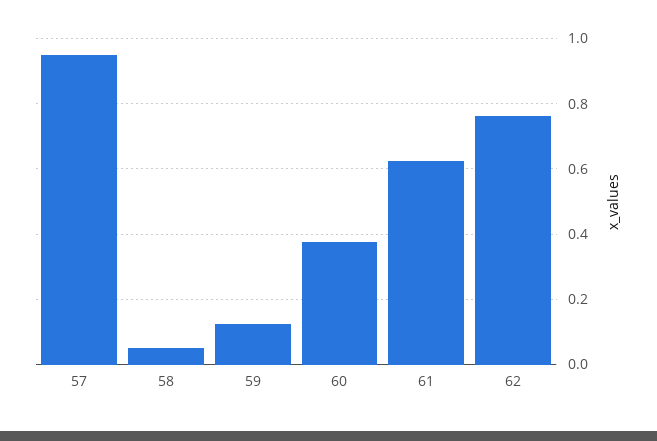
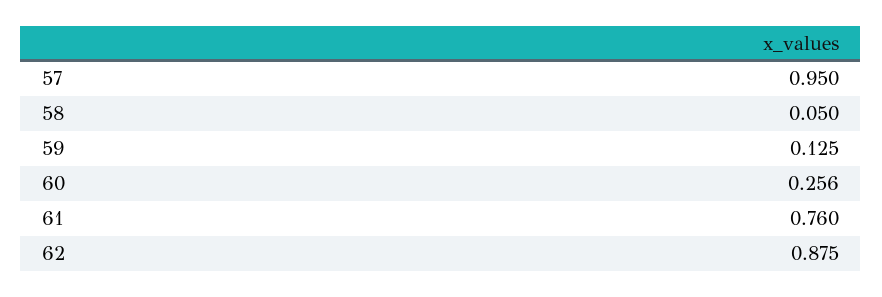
  {
    "57": 0.95,
    "58": 0.05,
    "59": 0.125,
-   "60": 0.38,
+   "60": 0.256,
-   "61": 0.62,
+   "61": 0.76,
-   "62": 0.76
+   "62": 0.875
  }

